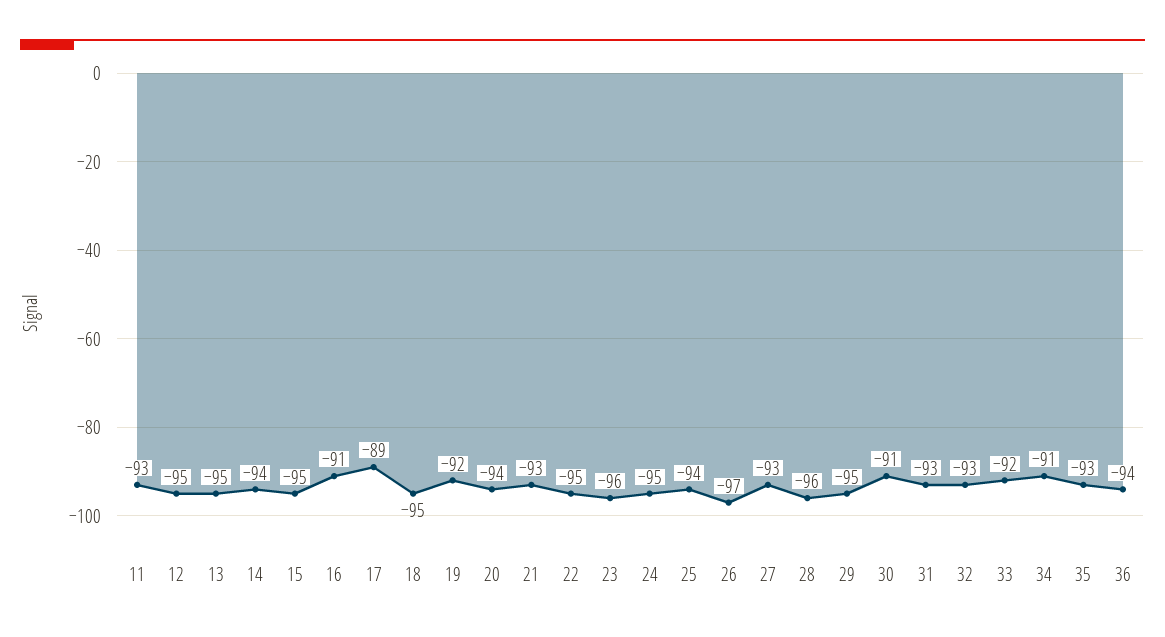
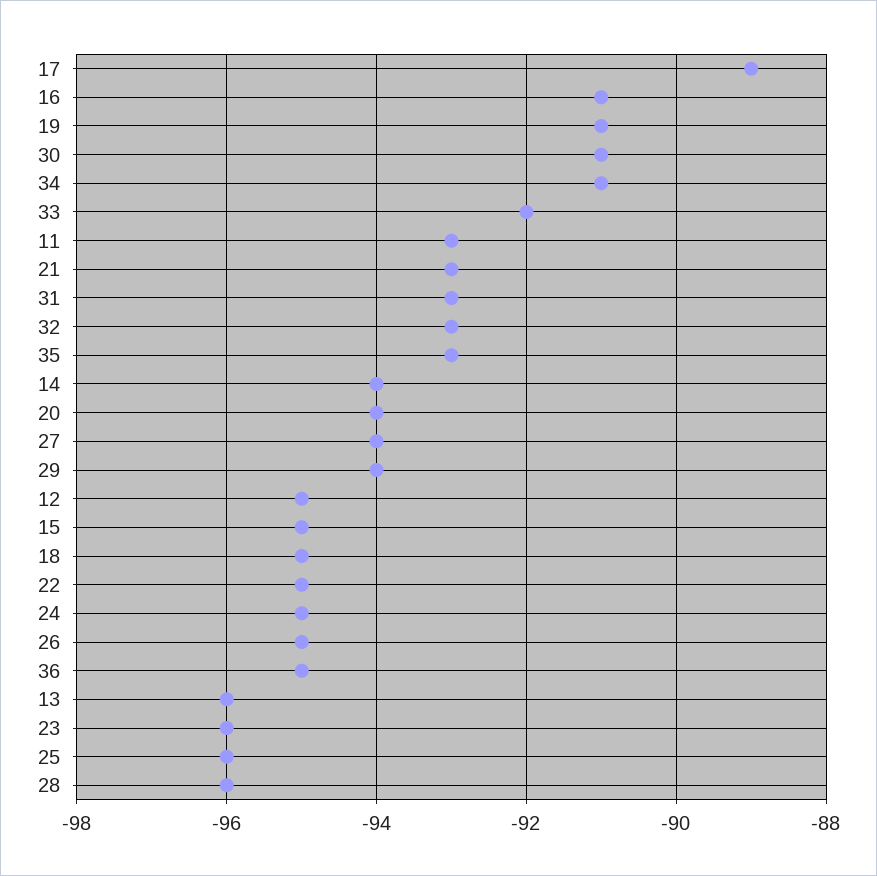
  {
    "11": -93,
    "12": -95,
-   "13": -95,
+   "13": -96,
    "14": -94,
    "15": -95,
    "16": -91,
    "17": -89,
    "18": -95,
-   "19": -92,
+   "19": -91,
    "20": -94,
    "21": -93,
    "22": -95,
    "23": -96,
    "24": -95,
-   "25": -94,
+   "25": -96,
-   "26": -97,
+   "26": -95,
-   "27": -93,
+   "27": -94,
    "28": -96,
-   "29": -95,
+   "29": -94,
    "30": -91,
    "31": -93,
    "32": -93,
    "33": -92,
    "34": -91,
    "35": -93,
-   "36": -94
+   "36": -95
  }

